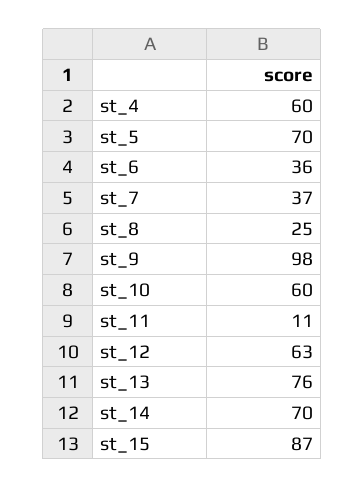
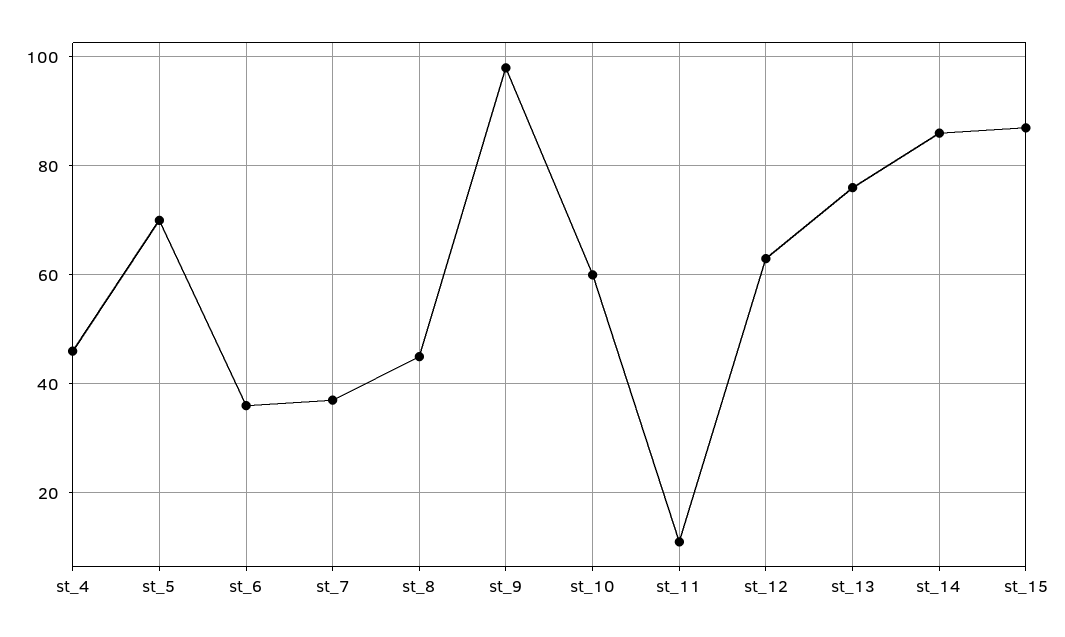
  {
-   "st_4": 60,
+   "st_4": 45,
    "st_5": 70,
    "st_6": 36,
    "st_7": 37,
-   "st_8": 25,
+   "st_8": 45,
    "st_9": 98,
    "st_10": 60,
    "st_11": 11,
    "st_12": 63,
    "st_13": 76,
-   "st_14": 70,
+   "st_14": 85,
    "st_15": 87
  }

